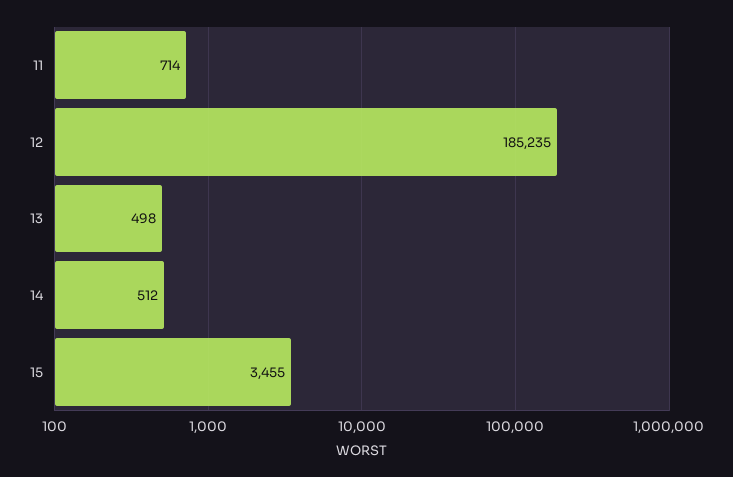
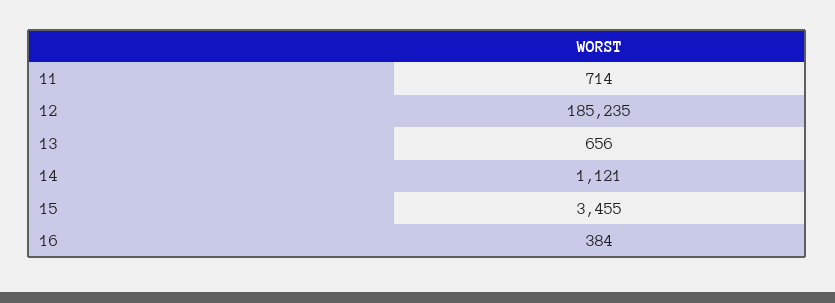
  {
    "11": 714,
    "12": 185235,
-   "13": 498,
+   "13": 656,
-   "14": 512,
+   "14": 1121,
-   "15": 3455
+   "15": 3455,
+   "16": 384
  }

